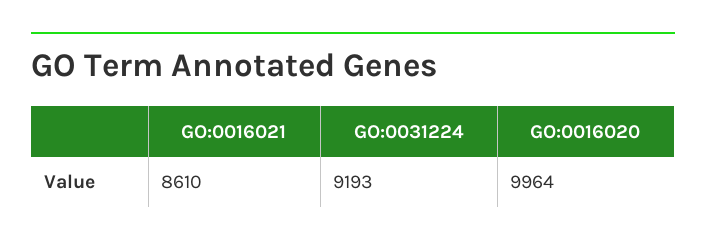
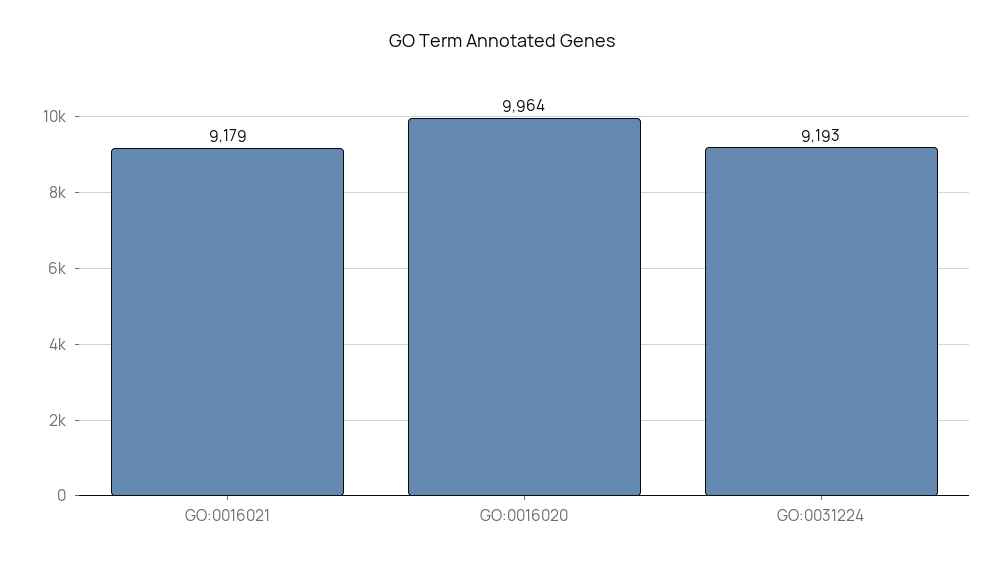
  {
-   "GO:0016021": 8610,
+   "GO:0016021": 9179,
    "GO:0031224": 9193,
    "GO:0016020": 9964
  }

